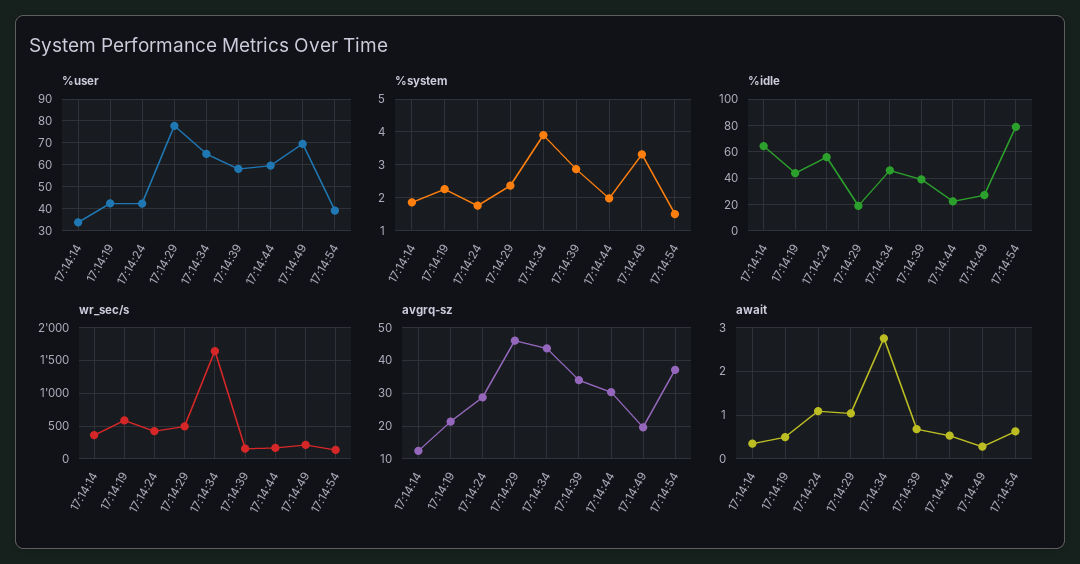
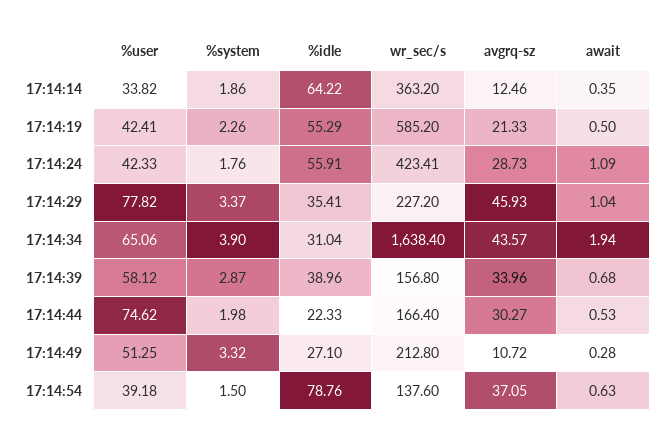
  {
    "%user": {
      "17:14:14": 33.82,
      "17:14:19": 42.41,
      "17:14:24": 42.33,
      "17:14:29": 77.82,
      "17:14:34": 65.06,
      "17:14:39": 58.12,
-     "17:14:44": 60,
+     "17:14:44": 74.62,
-     "17:14:49": 70,
+     "17:14:49": 51.25,
      "17:14:54": 39.18
    },
    "%system": {
      "17:14:14": 1.86,
      "17:14:19": 2.26,
      "17:14:24": 1.76,
-     "17:14:29": 2.4,
+     "17:14:29": 3.37,
      "17:14:34": 3.9,
      "17:14:39": 2.87,
      "17:14:44": 1.98,
      "17:14:49": 3.32,
      "17:14:54": 1.5
    },
    "%idle": {
      "17:14:14": 64.22,
-     "17:14:19": 45,
+     "17:14:19": 55.29,
      "17:14:24": 55.91,
-     "17:14:29": 20,
+     "17:14:29": 35.41,
-     "17:14:34": 45,
+     "17:14:34": 31.04,
      "17:14:39": 38.96,
      "17:14:44": 22.33,
      "17:14:49": 27.1,
      "17:14:54": 78.76
    },
    "wr_sec/s": {
      "17:14:14": 363.2,
      "17:14:19": 585.2,
      "17:14:24": 423.41,
-     "17:14:29": 500,
+     "17:14:29": 227.2,
      "17:14:34": 1638.4,
      "17:14:39": 156.8,
      "17:14:44": 166.4,
      "17:14:49": 212.8,
      "17:14:54": 137.6
    },
    "avgrq-sz": {
      "17:14:14": 12.46,
      "17:14:19": 21.33,
      "17:14:24": 28.73,
      "17:14:29": 45.93,
      "17:14:34": 43.57,
      "17:14:39": 33.96,
      "17:14:44": 30.27,
-     "17:14:49": 20,
+     "17:14:49": 10.72,
      "17:14:54": 37.05
    },
    "await": {
      "17:14:14": 0.35,
      "17:14:19": 0.5,
      "17:14:24": 1.09,
      "17:14:29": 1.04,
-     "17:14:34": 2.8,
+     "17:14:34": 1.94,
      "17:14:39": 0.68,
      "17:14:44": 0.53,
      "17:14:49": 0.28,
      "17:14:54": 0.63
    }
  }

